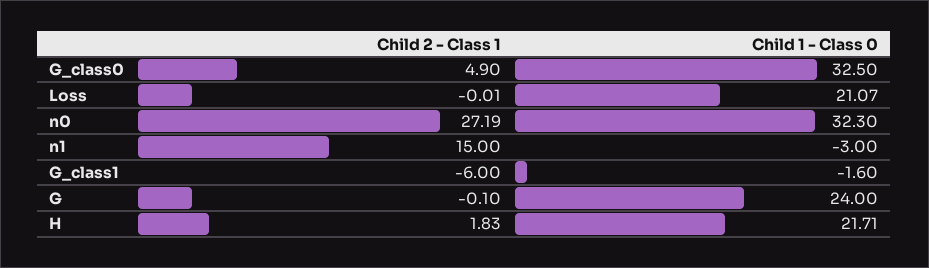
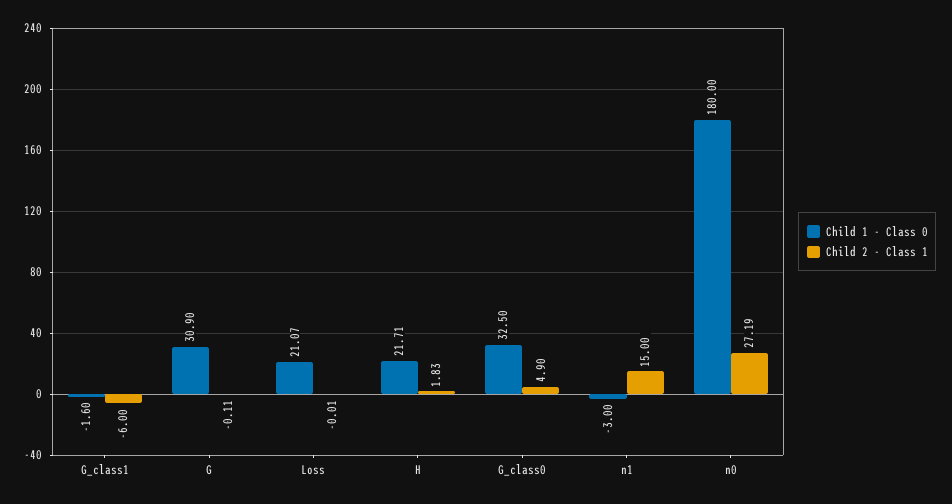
  {
    "Child 2 - Class 1": {
      "G_class0": 4.9,
      "Loss": -0.01,
      "n0": 27.19,
      "n1": 15,
      "G_class1": -6,
-     "G": -0.1,
+     "G": -0.11,
      "H": 1.83
    },
    "Child 1 - Class 0": {
      "G_class0": 32.5,
      "Loss": 21.07,
-     "n0": 32.3,
+     "n0": 180,
      "n1": -3,
      "G_class1": -1.6,
-     "G": 24,
+     "G": 30.9,
      "H": 21.71
    }
  }

